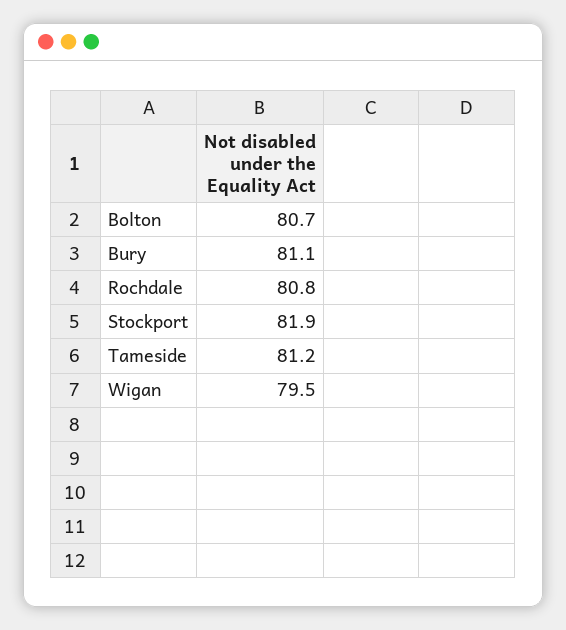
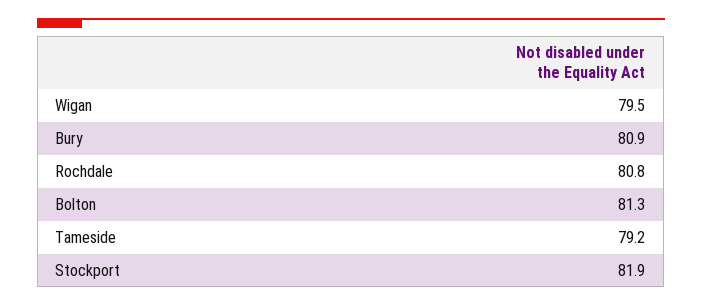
  {
-   "Bolton": 80.7,
+   "Bolton": 81.3,
-   "Bury": 81.1,
+   "Bury": 80.9,
    "Rochdale": 80.8,
    "Stockport": 81.9,
-   "Tameside": 81.2,
+   "Tameside": 79.2,
    "Wigan": 79.5
  }

